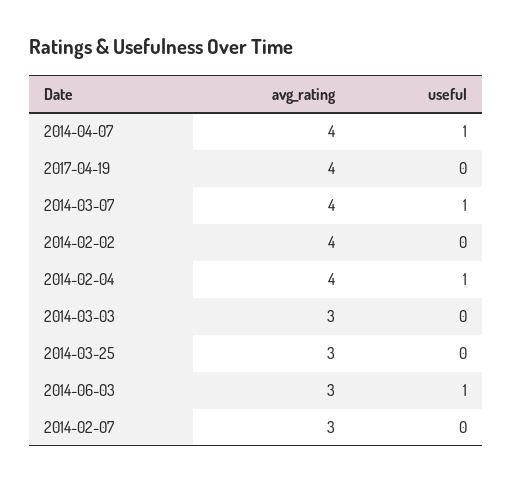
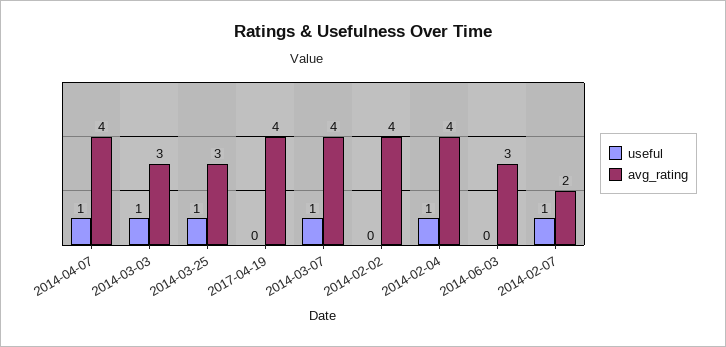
  {
    "avg_rating": {
      "2014-04-07": 4,
      "2017-04-19": 4,
      "2014-03-07": 4,
      "2014-02-02": 4,
      "2014-02-04": 4,
      "2014-03-03": 3,
      "2014-03-25": 3,
      "2014-06-03": 3,
-     "2014-02-07": 3
+     "2014-02-07": 2
    },
    "useful": {
      "2014-04-07": 1,
      "2017-04-19": 0,
      "2014-03-07": 1,
      "2014-02-02": 0,
      "2014-02-04": 1,
-     "2014-03-03": 0,
+     "2014-03-03": 1,
-     "2014-03-25": 0,
+     "2014-03-25": 1,
-     "2014-06-03": 1,
+     "2014-06-03": 0,
-     "2014-02-07": 0
+     "2014-02-07": 1
    }
  }

